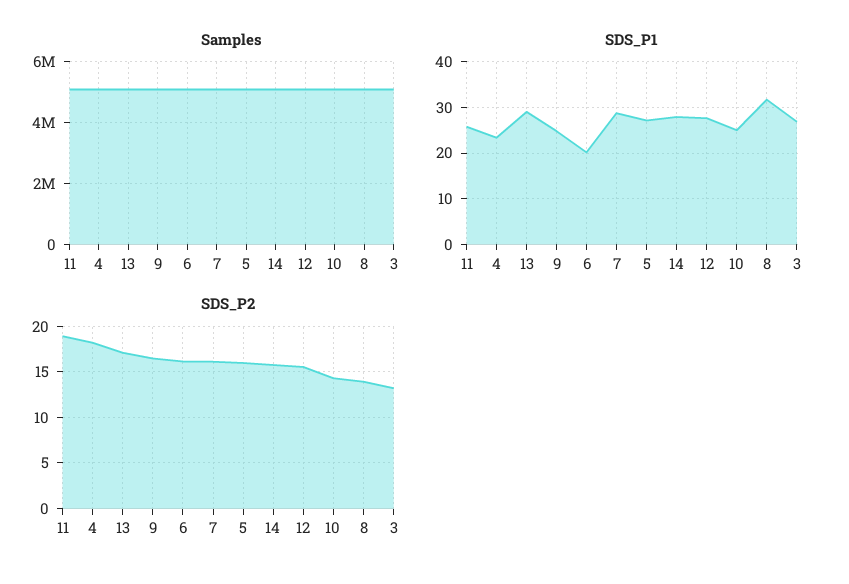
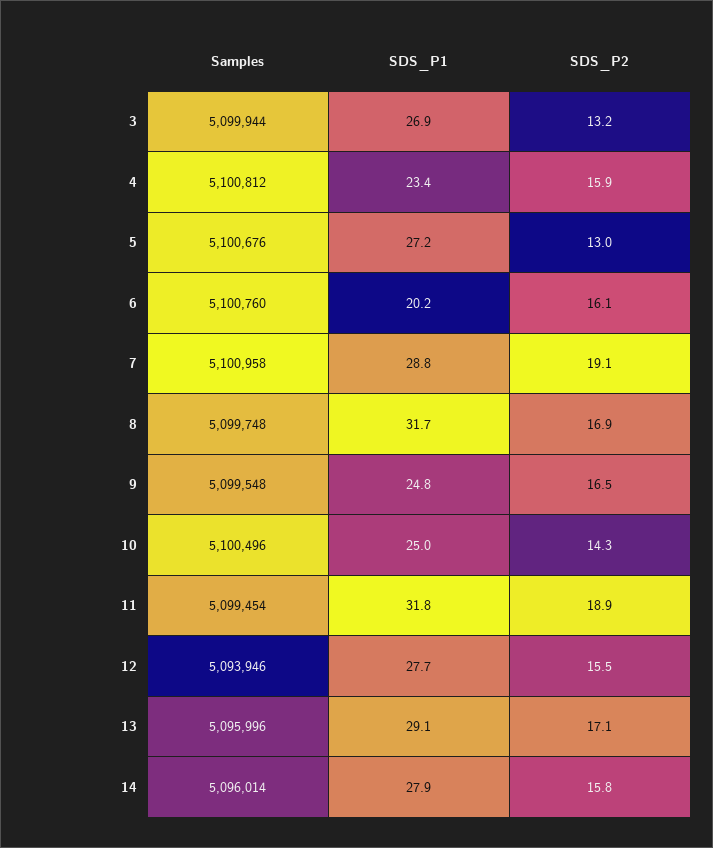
  {
    "Samples": {
      "11": 5099454,
      "4": 5100812,
      "13": 5095996,
      "9": 5099548,
      "6": 5100760,
      "7": 5100958,
      "5": 5100676,
      "14": 5096014,
      "12": 5093946,
      "10": 5100496,
      "8": 5099748,
      "3": 5099944
    },
    "SDS_P1": {
-     "11": 26,
+     "11": 31.8,
      "4": 23.4,
      "13": 29.1,
      "9": 24.8,
      "6": 20.2,
      "7": 28.8,
      "5": 27.2,
      "14": 27.9,
      "12": 27.7,
      "10": 25,
      "8": 31.7,
      "3": 26.9
    },
    "SDS_P2": {
      "11": 18.9,
-     "4": 18,
+     "4": 15.9,
      "13": 17.1,
      "9": 16.5,
      "6": 16.1,
-     "7": 16,
+     "7": 19.1,
-     "5": 16,
+     "5": 13,
      "14": 15.8,
      "12": 15.5,
      "10": 14.3,
-     "8": 14,
+     "8": 16.9,
      "3": 13.2
    }
  }

